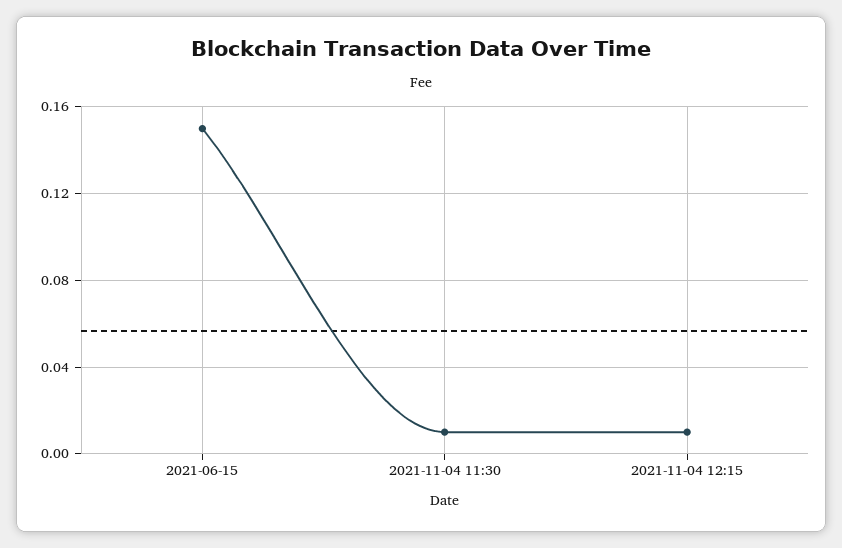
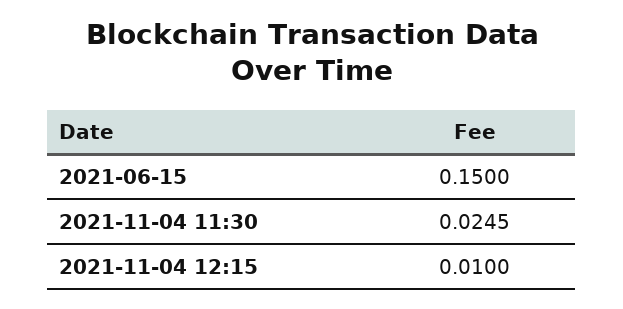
  {
    "2021-06-15": 0.15,
-   "2021-11-04 11:30": 0.01,
+   "2021-11-04 11:30": 0.0245,
    "2021-11-04 12:15": 0.01
  }

